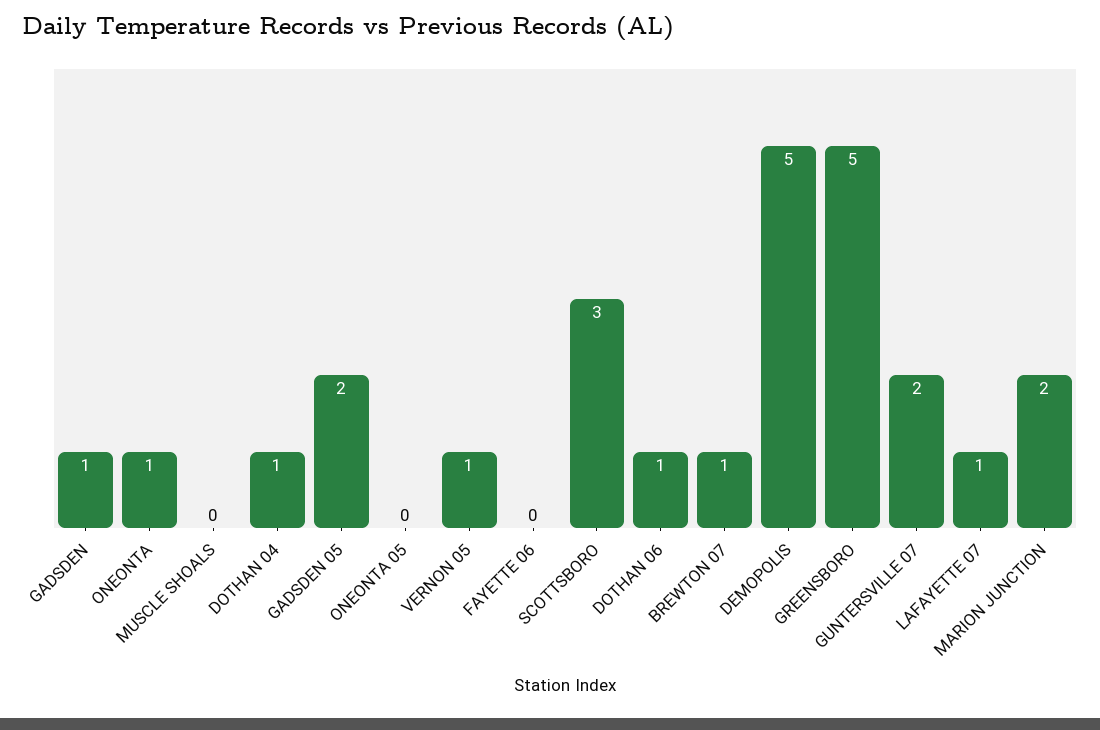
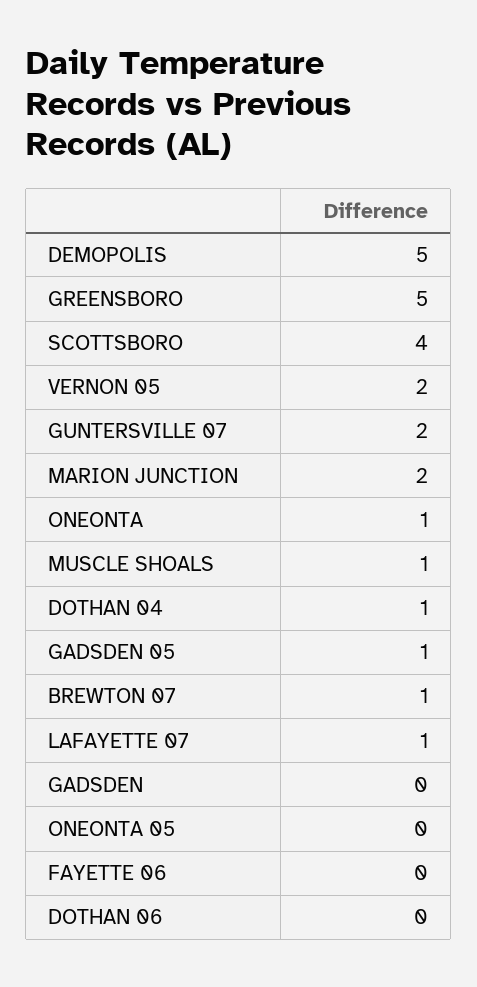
  {
-   "GADSDEN": 1,
+   "GADSDEN": 0,
    "ONEONTA": 1,
-   "MUSCLE SHOALS": 0,
+   "MUSCLE SHOALS": 1,
    "DOTHAN 04": 1,
-   "GADSDEN 05": 2,
+   "GADSDEN 05": 1,
    "ONEONTA 05": 0,
-   "VERNON 05": 1,
+   "VERNON 05": 2,
    "FAYETTE 06": 0,
-   "SCOTTSBORO": 3,
+   "SCOTTSBORO": 4,
-   "DOTHAN 06": 1,
+   "DOTHAN 06": 0,
    "BREWTON 07": 1,
    "DEMOPOLIS": 5,
    "GREENSBORO": 5,
    "GUNTERSVILLE 07": 2,
    "LAFAYETTE 07": 1,
    "MARION JUNCTION": 2
  }

